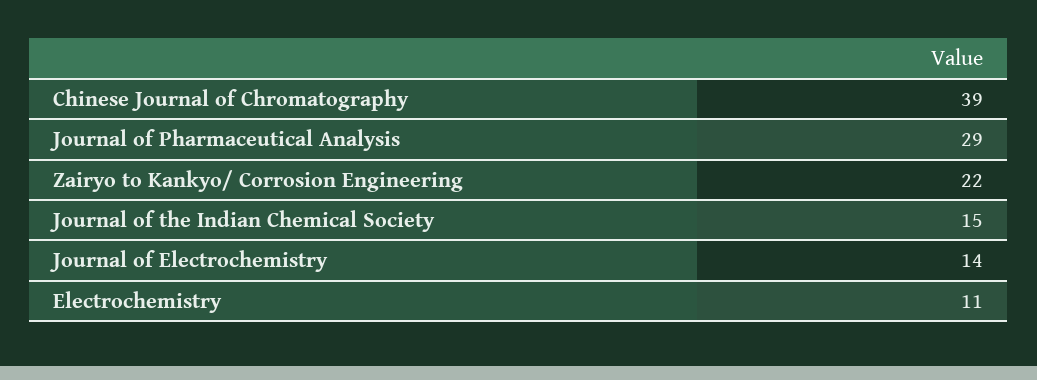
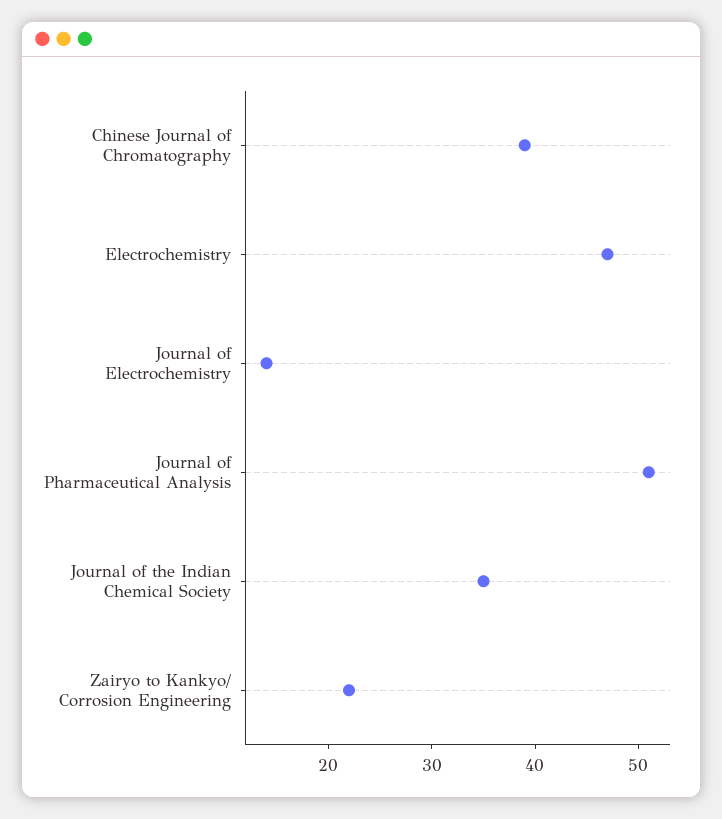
  {
    "Chinese Journal of Chromatography": 39,
-   "Journal of Pharmaceutical Analysis": 29,
+   "Journal of Pharmaceutical Analysis": 51,
    "Zairyo to Kankyo/ Corrosion Engineering": 22,
-   "Journal of the Indian Chemical Society": 15,
+   "Journal of the Indian Chemical Society": 35,
    "Journal of Electrochemistry": 14,
-   "Electrochemistry": 11
+   "Electrochemistry": 47
  }

